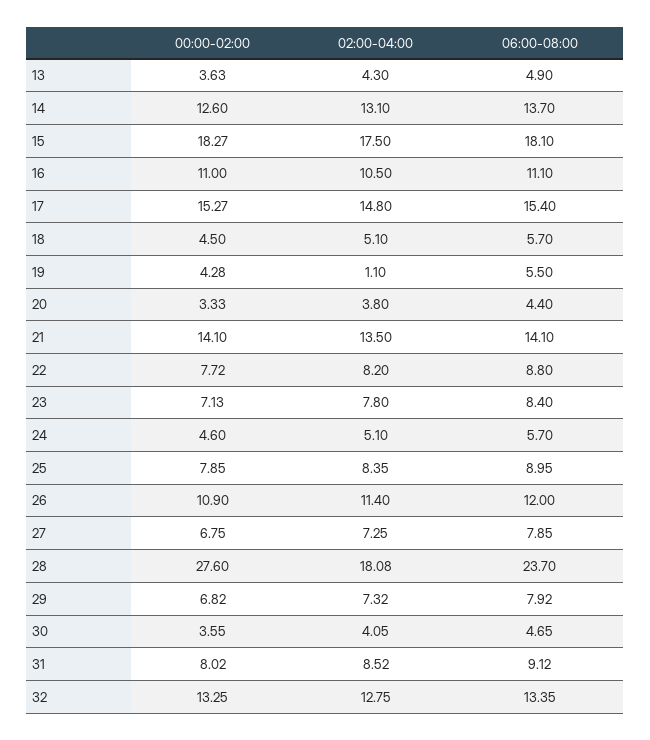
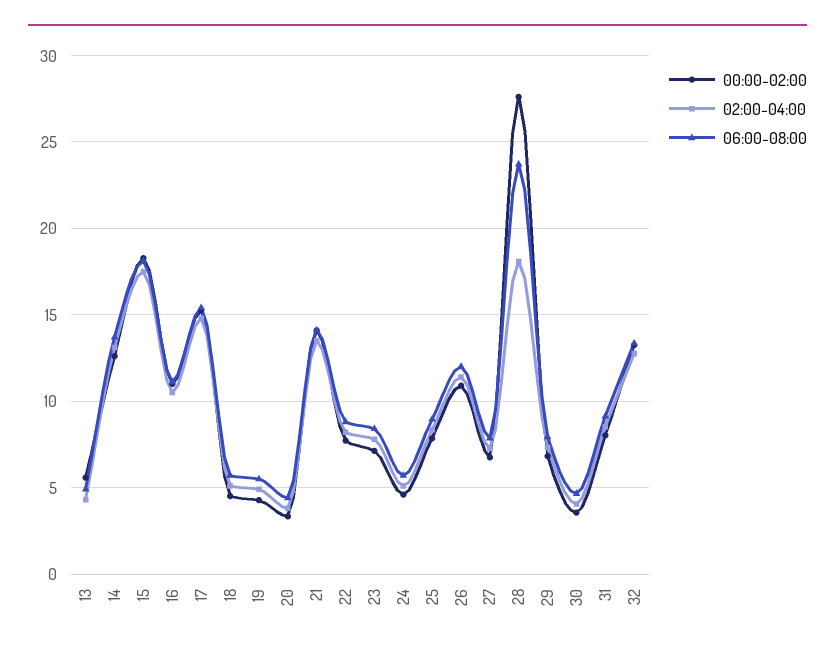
  {
    "00:00-02:00": {
-     "13": 3.63,
+     "13": 5.5,
      "14": 12.6,
      "15": 18.27,
      "16": 11,
      "17": 15.27,
      "18": 4.5,
      "19": 4.28,
      "20": 3.33,
      "21": 14.1,
      "22": 7.72,
      "23": 7.13,
      "24": 4.6,
      "25": 7.85,
      "26": 10.9,
      "27": 6.75,
      "28": 27.6,
      "29": 6.82,
      "30": 3.55,
      "31": 8.02,
      "32": 13.25
    },
    "02:00-04:00": {
      "13": 4.3,
      "14": 13.1,
      "15": 17.5,
      "16": 10.5,
      "17": 14.8,
      "18": 5.1,
-     "19": 1.1,
+     "19": 5,
      "20": 3.8,
      "21": 13.5,
      "22": 8.2,
      "23": 7.8,
      "24": 5.1,
      "25": 8.35,
      "26": 11.4,
      "27": 7.25,
      "28": 18.08,
      "29": 7.32,
      "30": 4.05,
      "31": 8.52,
      "32": 12.75
    },
    "06:00-08:00": {
      "13": 4.9,
      "14": 13.7,
      "15": 18.1,
      "16": 11.1,
      "17": 15.4,
      "18": 5.7,
      "19": 5.5,
      "20": 4.4,
      "21": 14.1,
      "22": 8.8,
      "23": 8.4,
      "24": 5.7,
      "25": 8.95,
      "26": 12,
      "27": 7.85,
      "28": 23.7,
      "29": 7.92,
      "30": 4.65,
      "31": 9.12,
      "32": 13.35
    }
  }

